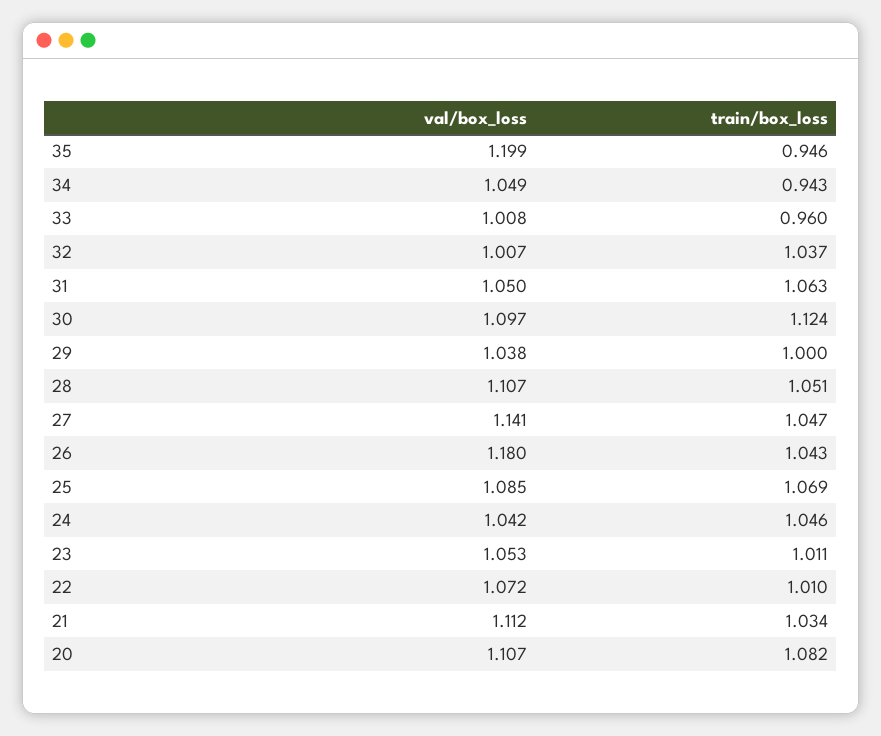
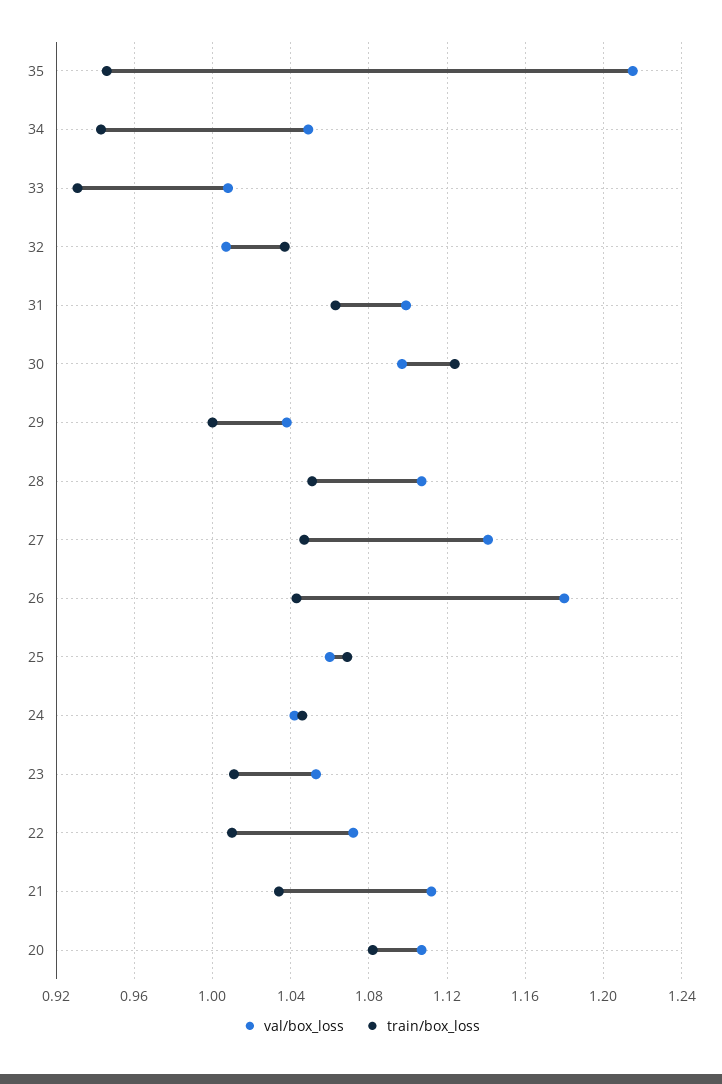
  {
    "val/box_loss": {
-     "35": 1.199,
+     "35": 1.215,
      "34": 1.049,
      "33": 1.008,
      "32": 1.007,
-     "31": 1.05,
+     "31": 1.1,
      "30": 1.097,
      "29": 1.038,
      "28": 1.107,
      "27": 1.141,
      "26": 1.18,
-     "25": 1.085,
+     "25": 1.06,
      "24": 1.042,
      "23": 1.053,
      "22": 1.072,
      "21": 1.112,
      "20": 1.107
    },
    "train/box_loss": {
      "35": 0.946,
      "34": 0.943,
-     "33": 0.96,
+     "33": 0.93,
      "32": 1.037,
      "31": 1.063,
      "30": 1.124,
      "29": 1,
      "28": 1.051,
      "27": 1.047,
      "26": 1.043,
      "25": 1.069,
      "24": 1.046,
      "23": 1.011,
      "22": 1.01,
      "21": 1.034,
      "20": 1.082
    }
  }

